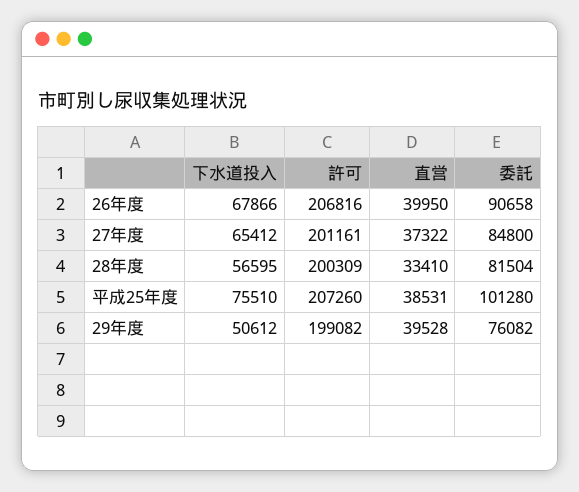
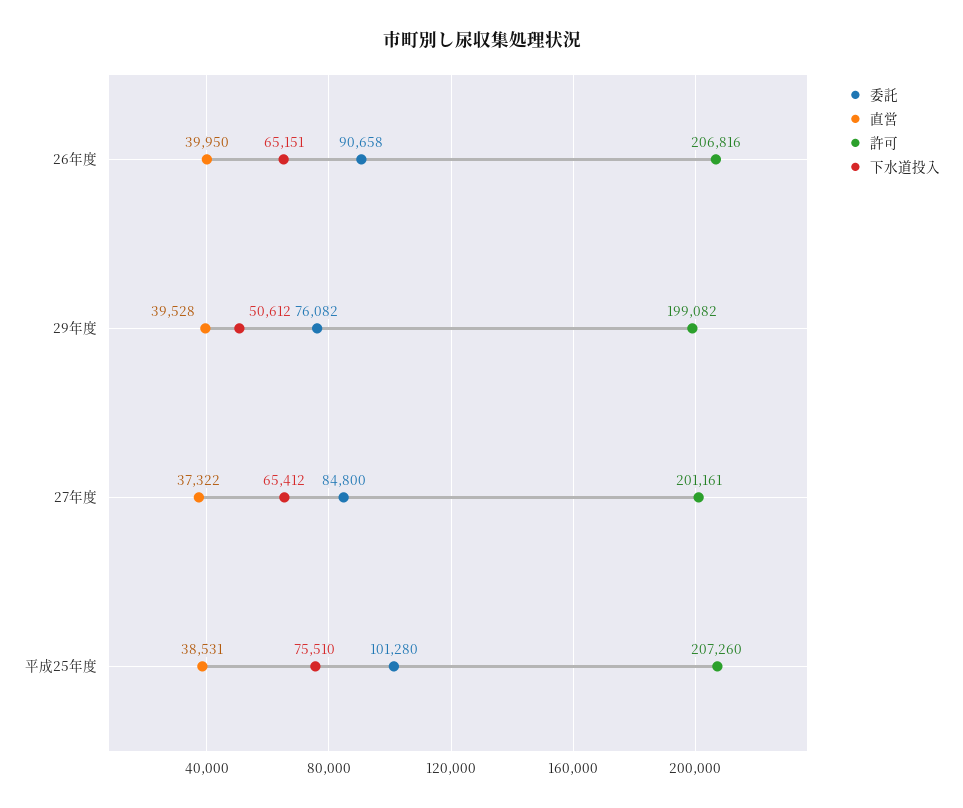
  {
    "下水道投入": {
-     "26年度": 67866,
+     "26年度": 65151,
      "27年度": 65412,
-     "28年度": 56595,
      "平成25年度": 75510,
      "29年度": 50612
    },
    "許可": {
      "26年度": 206816,
      "27年度": 201161,
-     "28年度": 200309,
      "平成25年度": 207260,
      "29年度": 199082
    },
    "直営": {
      "26年度": 39950,
      "27年度": 37322,
-     "28年度": 33410,
      "平成25年度": 38531,
      "29年度": 39528
    },
    "委託": {
      "26年度": 90658,
      "27年度": 84800,
-     "28年度": 81504,
      "平成25年度": 101280,
      "29年度": 76082
    }
  }

